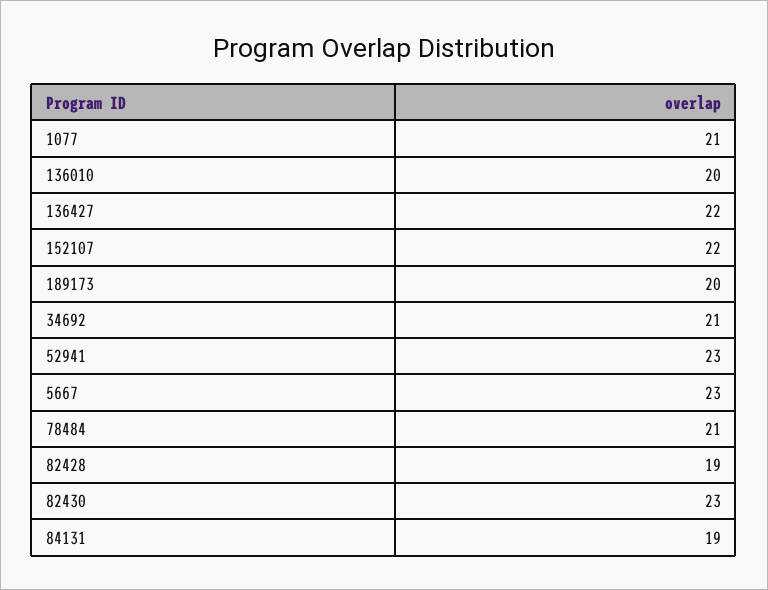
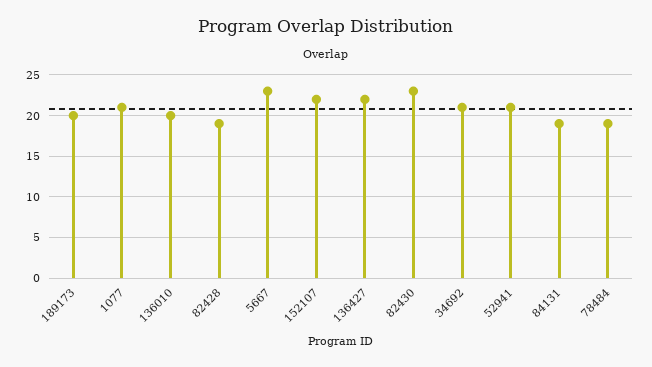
  {
    "1077": 21,
    "136010": 20,
    "136427": 22,
    "152107": 22,
    "189173": 20,
    "34692": 21,
-   "52941": 23,
+   "52941": 21,
    "5667": 23,
-   "78484": 21,
+   "78484": 19,
    "82428": 19,
    "82430": 23,
    "84131": 19
  }

